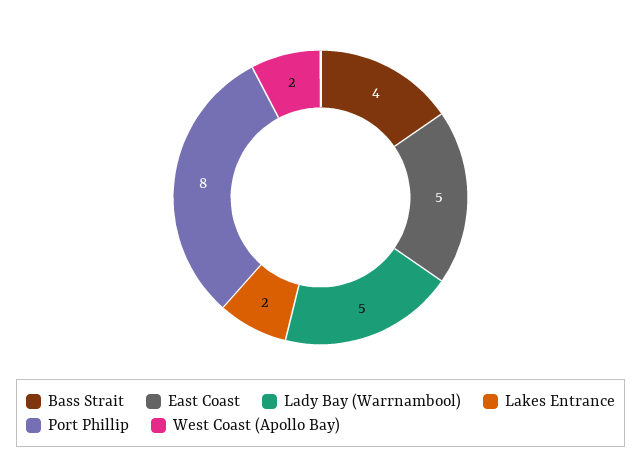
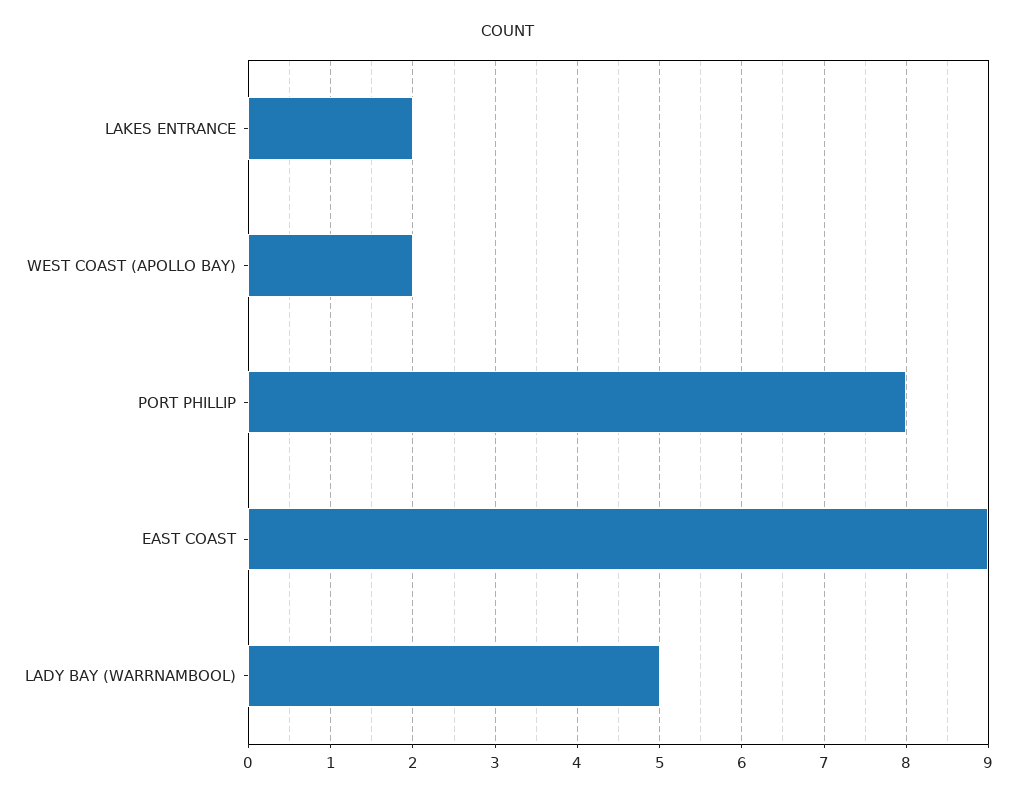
  {
-   "Bass Strait": 4,
-   "East Coast": 5,
+   "East Coast": 9,
    "Lady Bay (Warrnambool)": 5,
    "Lakes Entrance": 2,
    "Port Phillip": 8,
    "West Coast (Apollo Bay)": 2
  }

